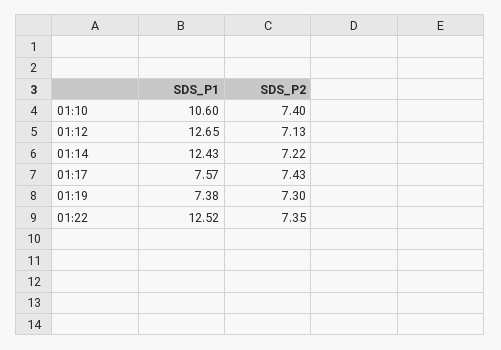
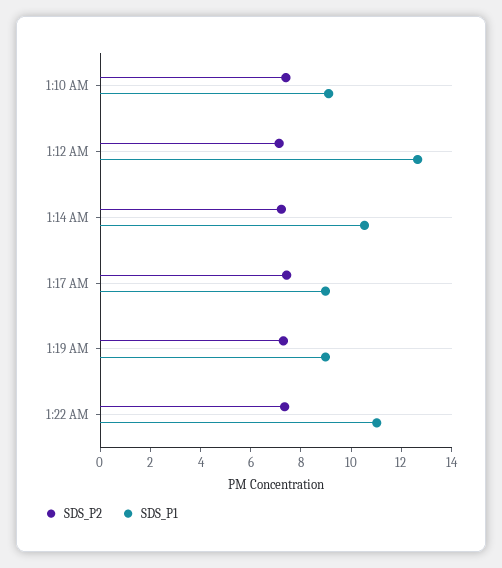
  {
    "SDS_P1": {
-     "01:10": 10.6,
+     "01:10": 9,
      "01:12": 12.65,
-     "01:14": 12.43,
+     "01:14": 10.5,
-     "01:17": 7.57,
+     "01:17": 9,
-     "01:19": 7.38,
+     "01:19": 9,
-     "01:22": 12.52
+     "01:22": 11
    },
    "SDS_P2": {
      "01:10": 7.4,
      "01:12": 7.13,
      "01:14": 7.22,
      "01:17": 7.43,
      "01:19": 7.3,
      "01:22": 7.35
    }
  }

